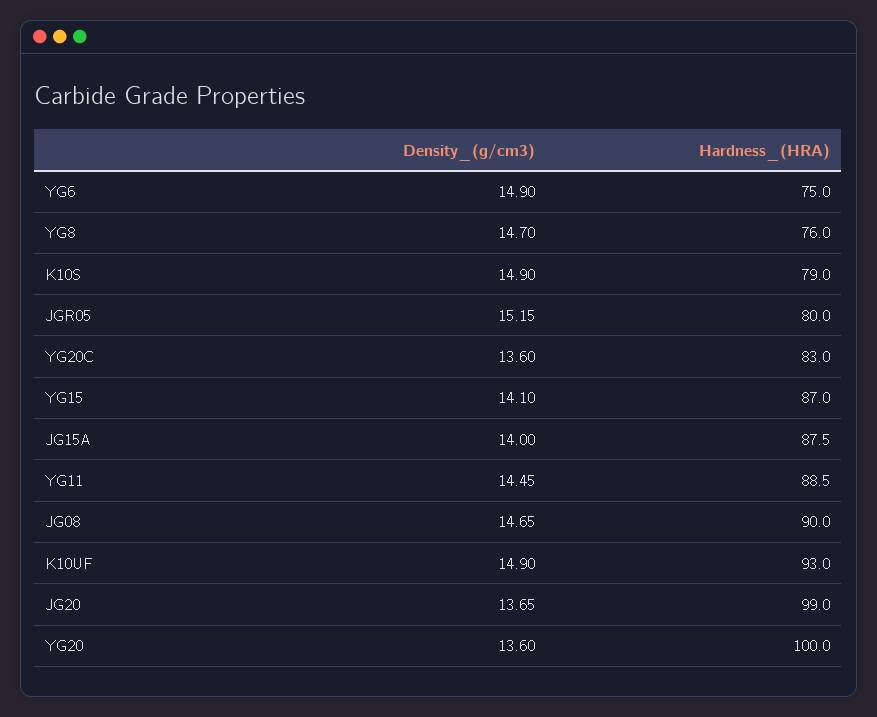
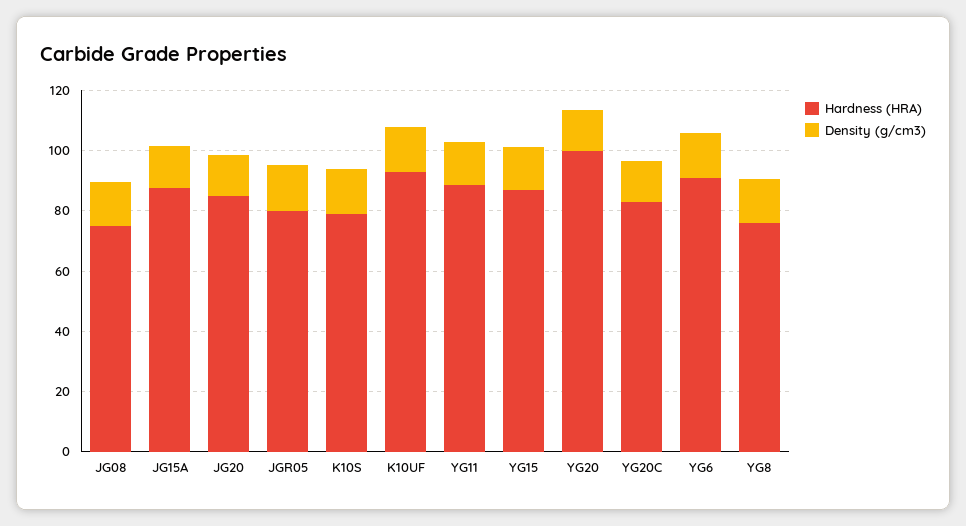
  {
    "Density_(g/cm3)": {
      "YG6": 14.9,
      "YG8": 14.7,
      "K10S": 14.9,
      "JGR05": 15.15,
      "YG20C": 13.6,
      "YG15": 14.1,
      "JG15A": 14,
      "YG11": 14.45,
      "JG08": 14.65,
      "K10UF": 14.9,
      "JG20": 13.65,
      "YG20": 13.6
    },
    "Hardness_(HRA)": {
-     "YG6": 75,
+     "YG6": 90,
      "YG8": 76,
      "K10S": 79,
      "JGR05": 80,
      "YG20C": 83,
      "YG15": 87,
      "JG15A": 87.5,
      "YG11": 88.5,
-     "JG08": 90,
+     "JG08": 75,
      "K10UF": 93,
-     "JG20": 99,
+     "JG20": 85,
      "YG20": 100
    }
  }

